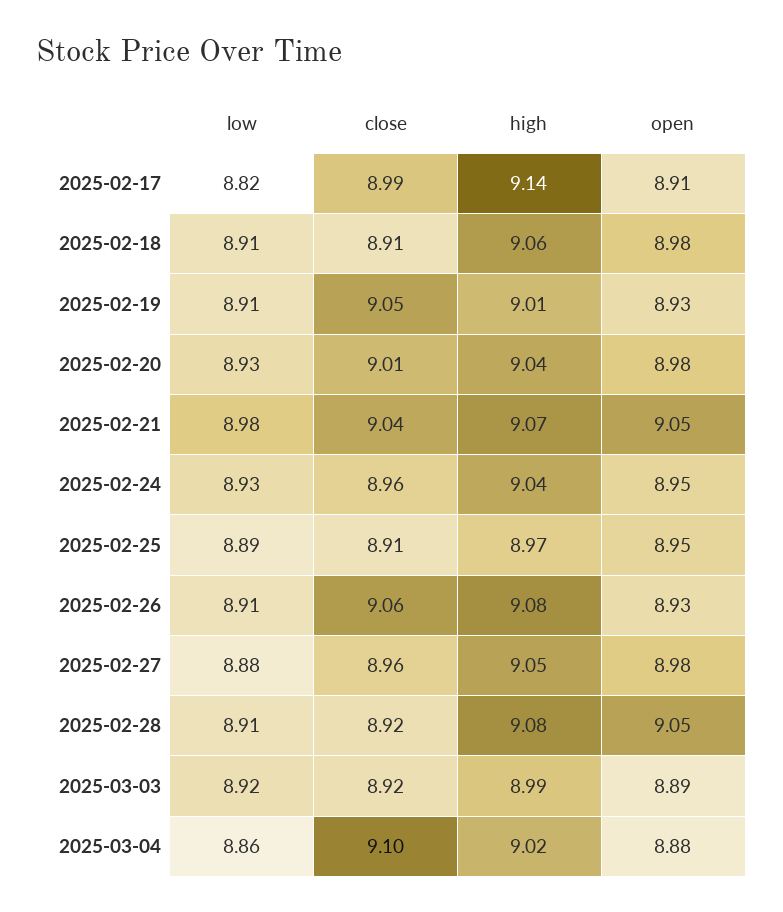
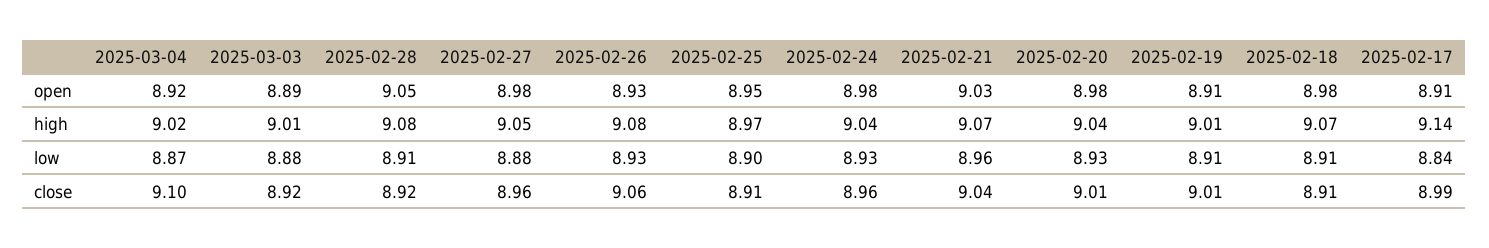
  {
    "low": {
-     "2025-02-17": 8.82,
+     "2025-02-17": 8.84,
      "2025-02-18": 8.91,
      "2025-02-19": 8.91,
      "2025-02-20": 8.93,
-     "2025-02-21": 8.98,
+     "2025-02-21": 8.96,
      "2025-02-24": 8.93,
-     "2025-02-25": 8.89,
+     "2025-02-25": 8.9,
-     "2025-02-26": 8.91,
+     "2025-02-26": 8.93,
      "2025-02-27": 8.88,
      "2025-02-28": 8.91,
-     "2025-03-03": 8.92,
+     "2025-03-03": 8.88,
-     "2025-03-04": 8.86
+     "2025-03-04": 8.87
    },
    "close": {
      "2025-02-17": 8.99,
      "2025-02-18": 8.91,
-     "2025-02-19": 9.05,
+     "2025-02-19": 9.01,
      "2025-02-20": 9.01,
      "2025-02-21": 9.04,
      "2025-02-24": 8.96,
      "2025-02-25": 8.91,
      "2025-02-26": 9.06,
      "2025-02-27": 8.96,
      "2025-02-28": 8.92,
      "2025-03-03": 8.92,
      "2025-03-04": 9.1
    },
    "high": {
      "2025-02-17": 9.14,
-     "2025-02-18": 9.06,
+     "2025-02-18": 9.07,
      "2025-02-19": 9.01,
      "2025-02-20": 9.04,
      "2025-02-21": 9.07,
      "2025-02-24": 9.04,
      "2025-02-25": 8.97,
      "2025-02-26": 9.08,
      "2025-02-27": 9.05,
      "2025-02-28": 9.08,
-     "2025-03-03": 8.99,
+     "2025-03-03": 9.01,
      "2025-03-04": 9.02
    },
    "open": {
      "2025-02-17": 8.91,
      "2025-02-18": 8.98,
-     "2025-02-19": 8.93,
+     "2025-02-19": 8.91,
      "2025-02-20": 8.98,
-     "2025-02-21": 9.05,
+     "2025-02-21": 9.03,
-     "2025-02-24": 8.95,
+     "2025-02-24": 8.98,
      "2025-02-25": 8.95,
      "2025-02-26": 8.93,
      "2025-02-27": 8.98,
      "2025-02-28": 9.05,
      "2025-03-03": 8.89,
-     "2025-03-04": 8.88
+     "2025-03-04": 8.92
    }
  }

